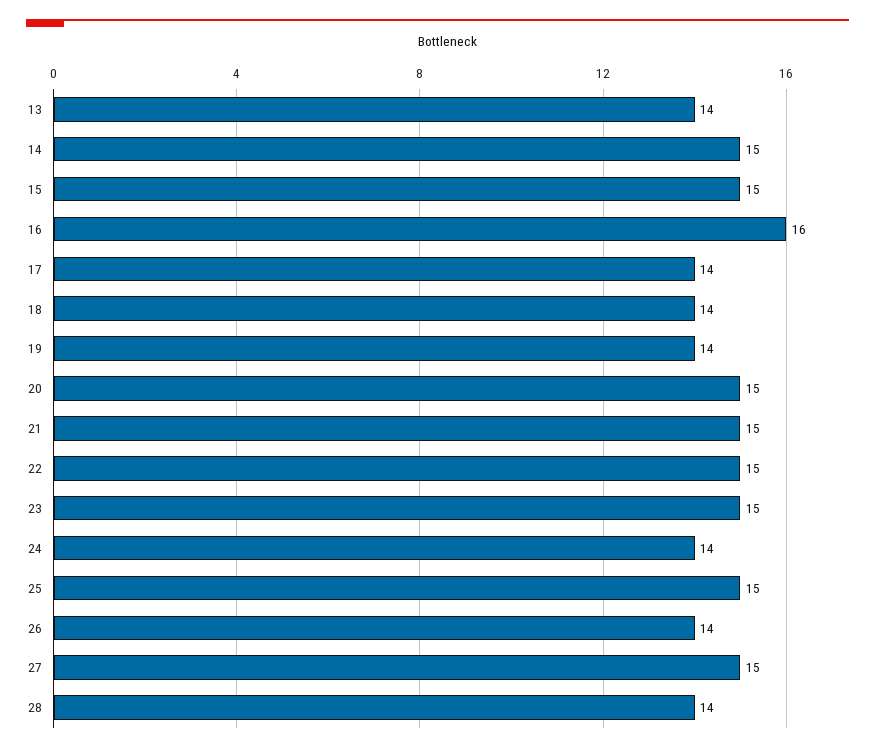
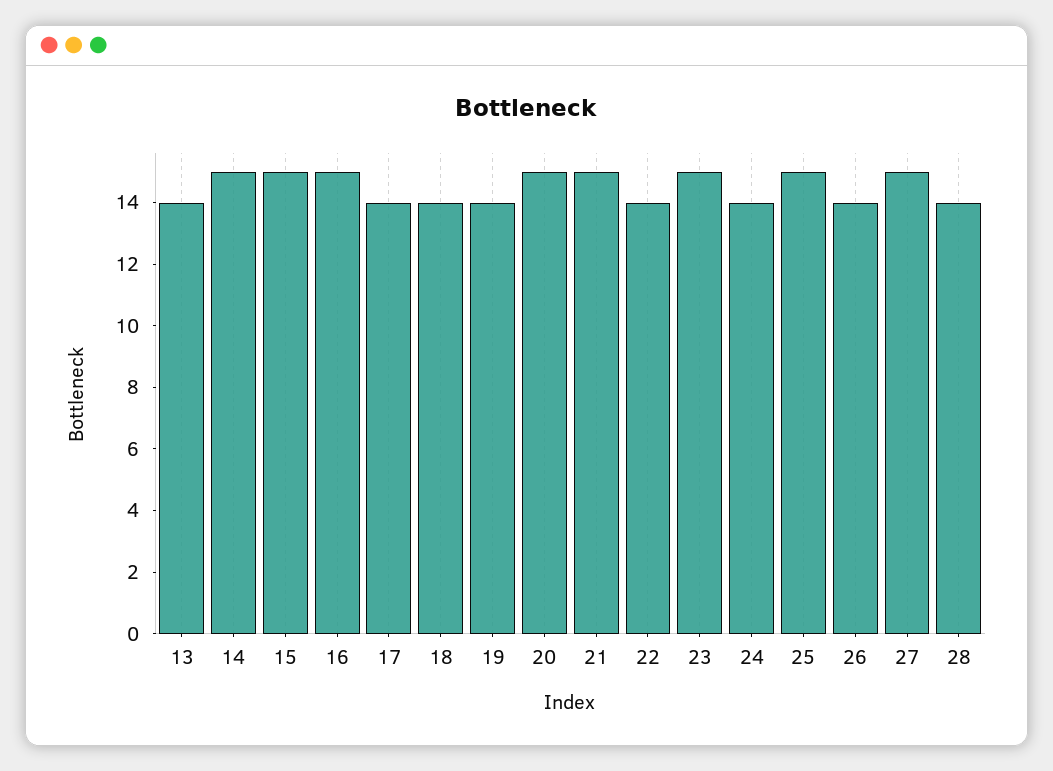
  {
    "13": 14,
    "14": 15,
    "15": 15,
-   "16": 16,
+   "16": 15,
    "17": 14,
    "18": 14,
    "19": 14,
    "20": 15,
    "21": 15,
-   "22": 15,
+   "22": 14,
    "23": 15,
    "24": 14,
    "25": 15,
    "26": 14,
    "27": 15,
    "28": 14
  }

